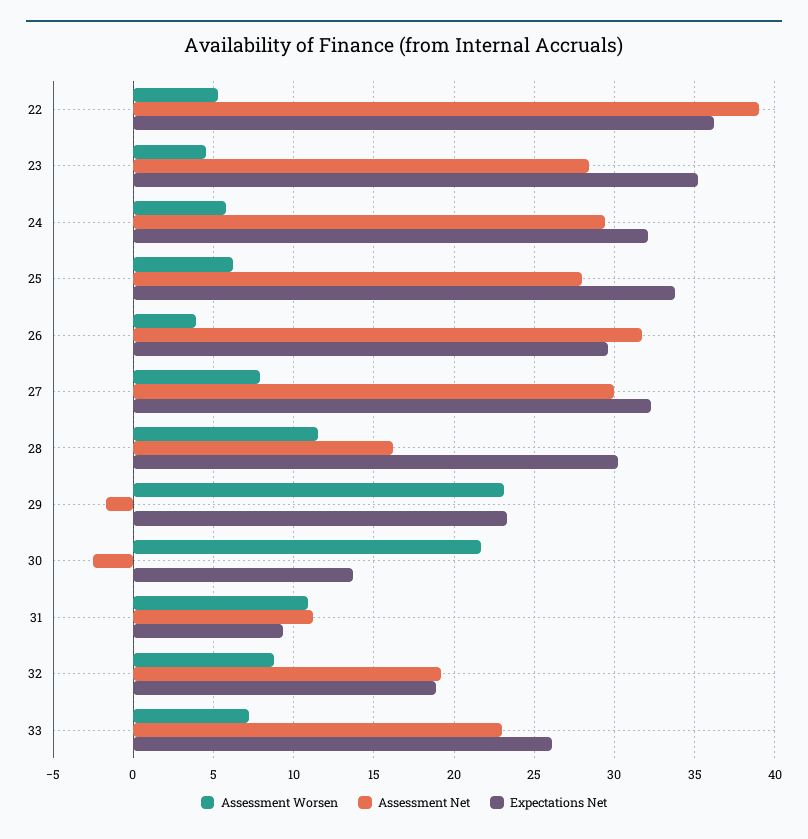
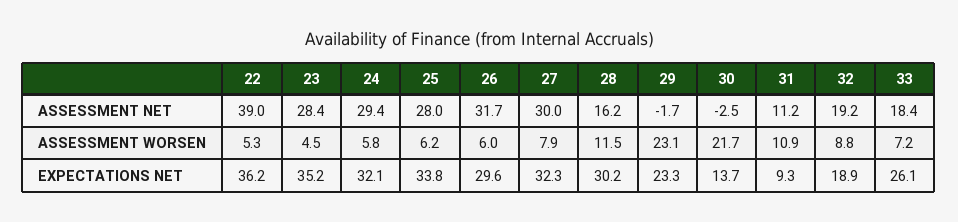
  {
    "Assessment Worsen": {
      "22": 5.3,
      "23": 4.5,
      "24": 5.8,
      "25": 6.2,
-     "26": 4,
+     "26": 6,
      "27": 7.9,
      "28": 11.5,
      "29": 23.1,
      "30": 21.7,
      "31": 10.9,
      "32": 8.8,
      "33": 7.2
    },
    "Assessment Net": {
      "22": 39,
      "23": 28.4,
      "24": 29.4,
      "25": 28,
      "26": 31.7,
      "27": 30,
      "28": 16.2,
      "29": -1.7,
      "30": -2.5,
      "31": 11.2,
      "32": 19.2,
-     "33": 23
+     "33": 18.4
    },
    "Expectations Net": {
      "22": 36.2,
      "23": 35.2,
      "24": 32.1,
      "25": 33.8,
      "26": 29.6,
      "27": 32.3,
      "28": 30.2,
      "29": 23.3,
      "30": 13.7,
      "31": 9.3,
      "32": 18.9,
      "33": 26.1
    }
  }

